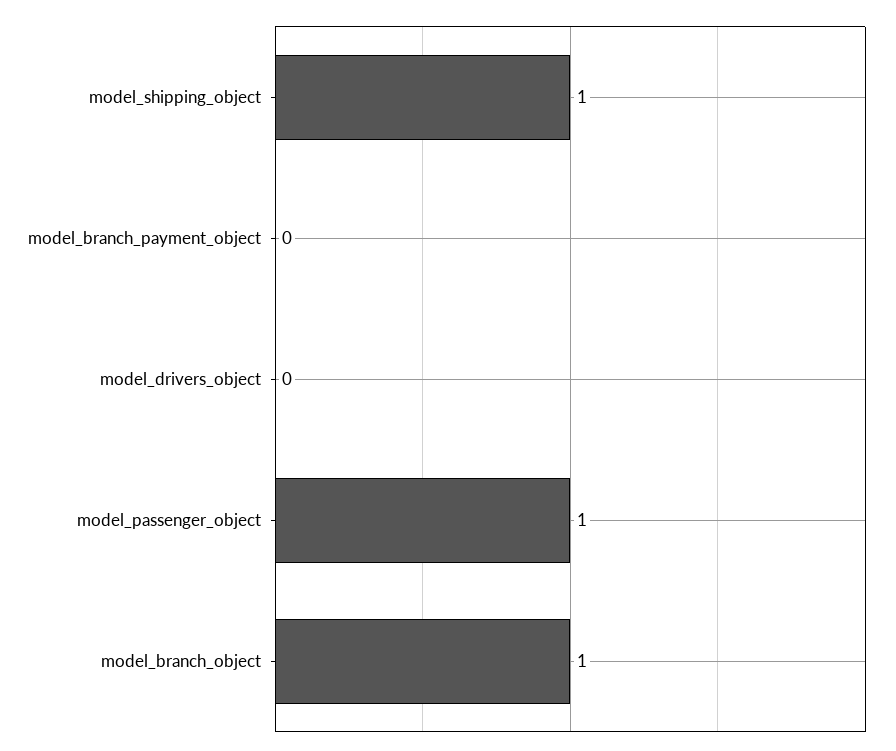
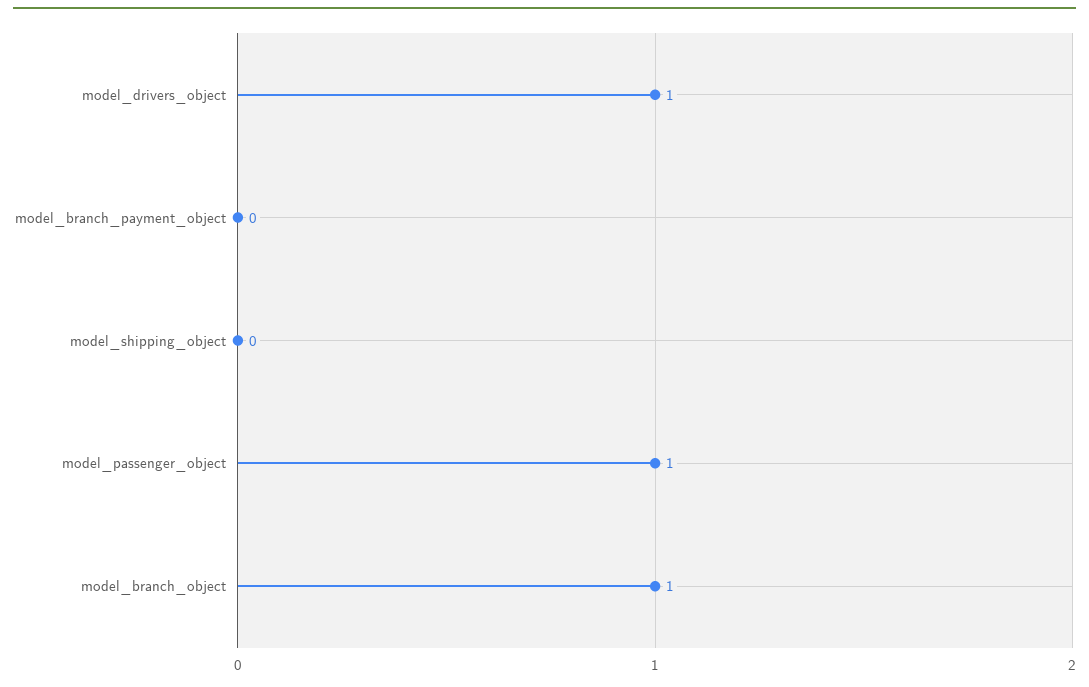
  {
-   "model_shipping_object": 1,
+   "model_shipping_object": 0,
    "model_branch_payment_object": 0,
-   "model_drivers_object": 0,
+   "model_drivers_object": 1,
    "model_passenger_object": 1,
    "model_branch_object": 1
  }

